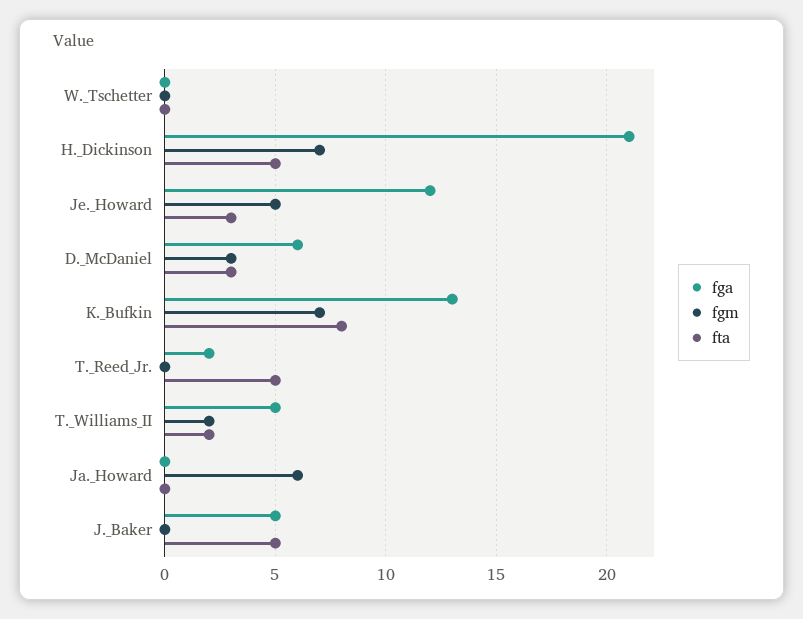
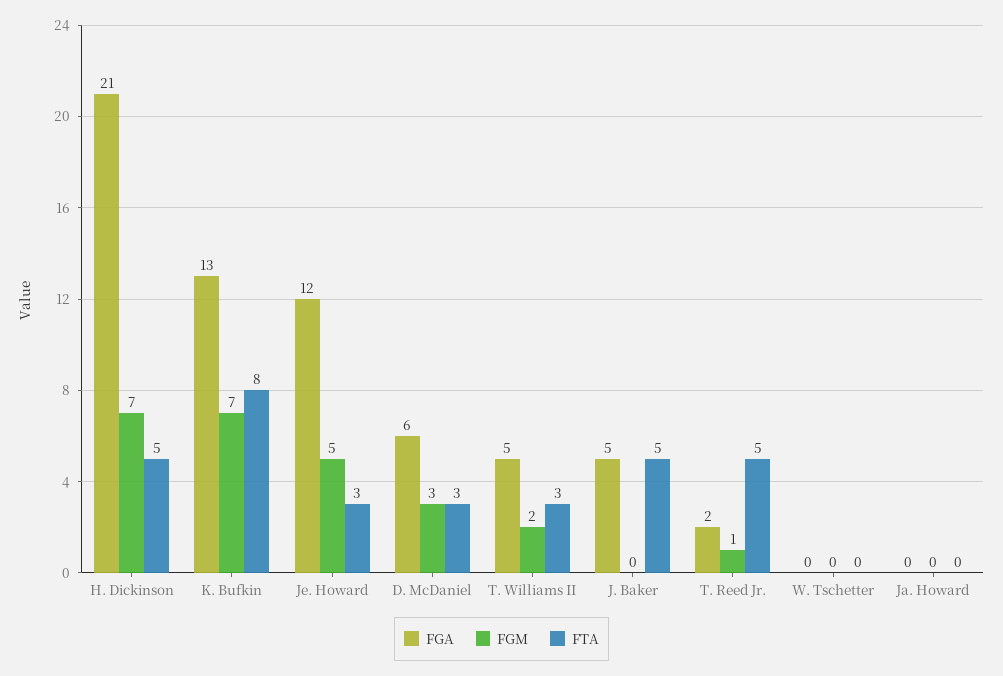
  {
    "fga": {
      "W._Tschetter": 0,
      "H._Dickinson": 21,
      "Je._Howard": 12,
      "D._McDaniel": 6,
      "K._Bufkin": 13,
      "T._Reed_Jr.": 2,
      "T._Williams_II": 5,
      "Ja._Howard": 0,
      "J._Baker": 5
    },
    "fgm": {
      "W._Tschetter": 0,
      "H._Dickinson": 7,
      "Je._Howard": 5,
      "D._McDaniel": 3,
      "K._Bufkin": 7,
-     "T._Reed_Jr.": 0,
+     "T._Reed_Jr.": 1,
      "T._Williams_II": 2,
-     "Ja._Howard": 6,
+     "Ja._Howard": 0,
      "J._Baker": 0
    },
    "fta": {
      "W._Tschetter": 0,
      "H._Dickinson": 5,
      "Je._Howard": 3,
      "D._McDaniel": 3,
      "K._Bufkin": 8,
      "T._Reed_Jr.": 5,
-     "T._Williams_II": 2,
+     "T._Williams_II": 3,
      "Ja._Howard": 0,
      "J._Baker": 5
    }
  }

